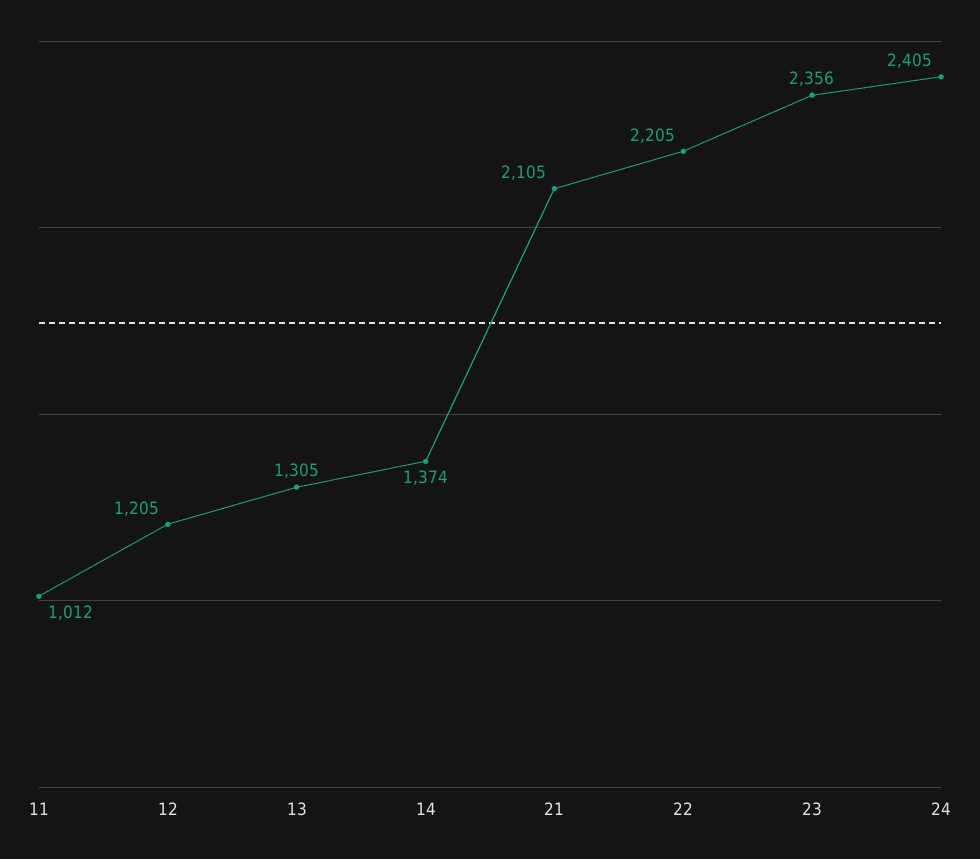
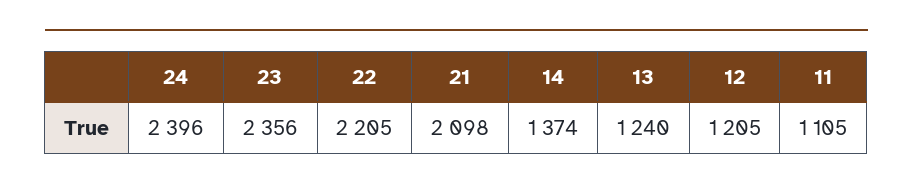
  {
-   "11": 1012,
+   "11": 1105,
    "12": 1205,
-   "13": 1305,
+   "13": 1240,
    "14": 1374,
-   "21": 2105,
+   "21": 2098,
    "22": 2205,
    "23": 2356,
-   "24": 2405
+   "24": 2396
  }

